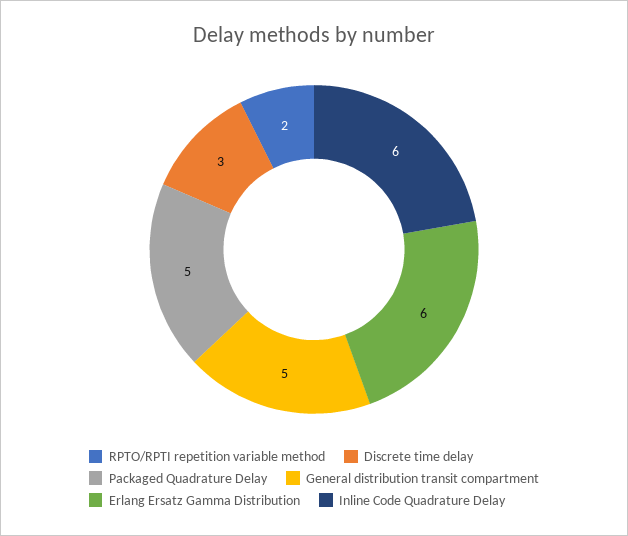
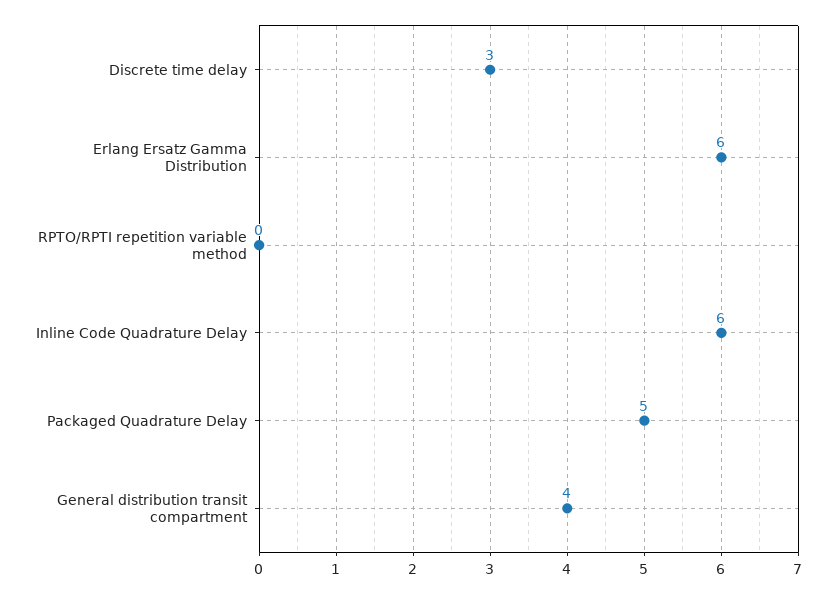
  {
-   "RPTO/RPTI repetition variable method": 2,
+   "RPTO/RPTI repetition variable method": 0,
    "Discrete time delay": 3,
    "Packaged Quadrature Delay": 5,
-   "General distribution transit compartment": 5,
+   "General distribution transit compartment": 4,
    "Erlang Ersatz Gamma Distribution": 6,
    "Inline Code Quadrature Delay": 6
  }

